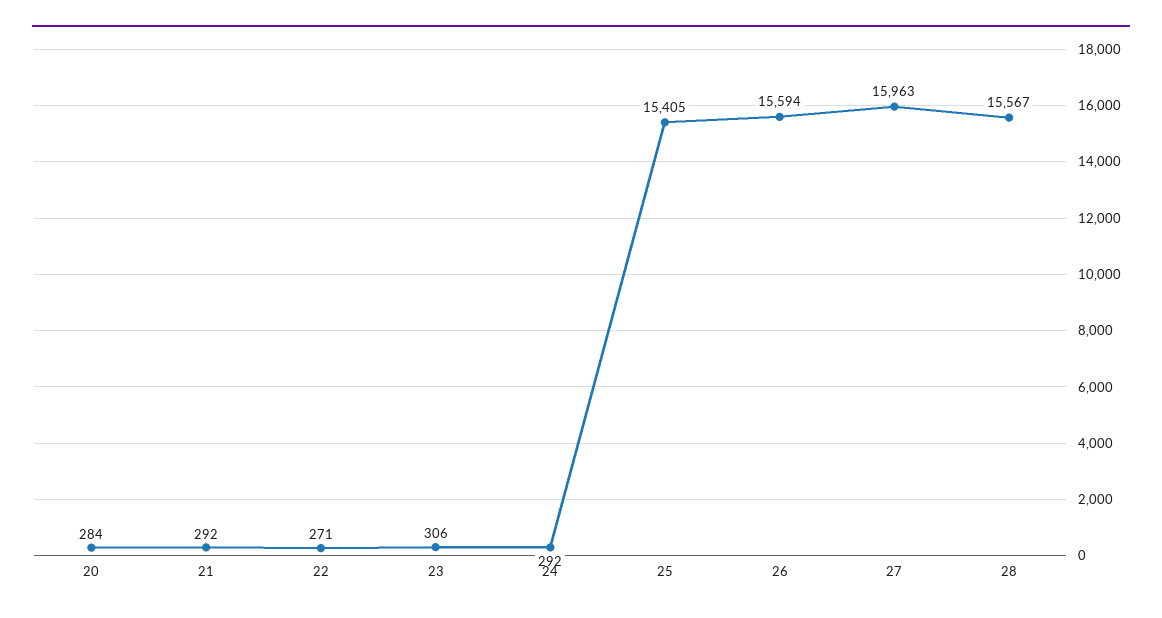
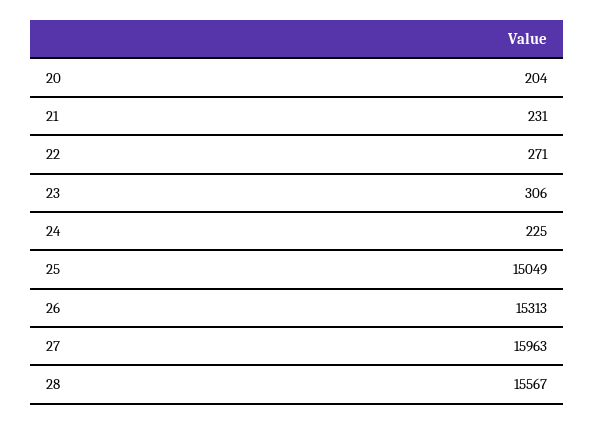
  {
-   "20": 284,
+   "20": 204,
-   "21": 292,
+   "21": 231,
    "22": 271,
    "23": 306,
-   "24": 292,
+   "24": 225,
-   "25": 15405,
+   "25": 15049,
-   "26": 15594,
+   "26": 15313,
    "27": 15963,
    "28": 15567
  }

